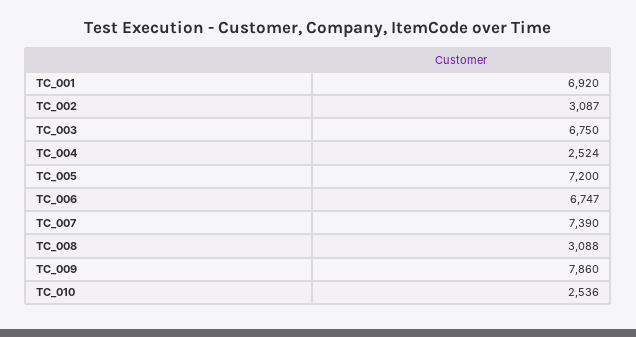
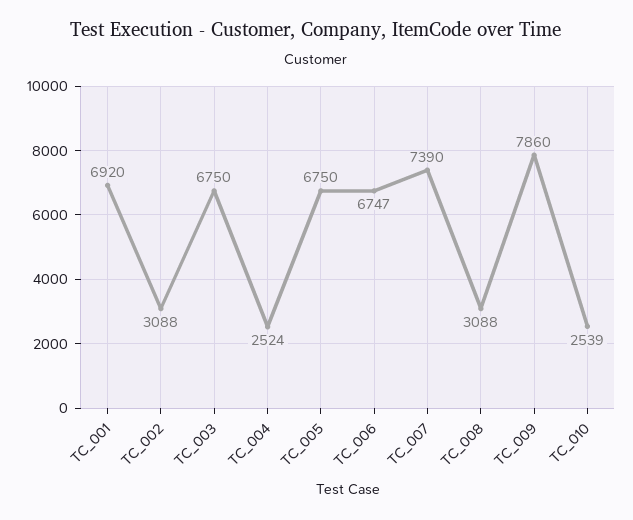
  {
    "TC_001": 6920,
-   "TC_002": 3087,
+   "TC_002": 3088,
    "TC_003": 6750,
    "TC_004": 2524,
-   "TC_005": 7200,
+   "TC_005": 6750,
    "TC_006": 6747,
    "TC_007": 7390,
    "TC_008": 3088,
    "TC_009": 7860,
-   "TC_010": 2536
+   "TC_010": 2539
  }

